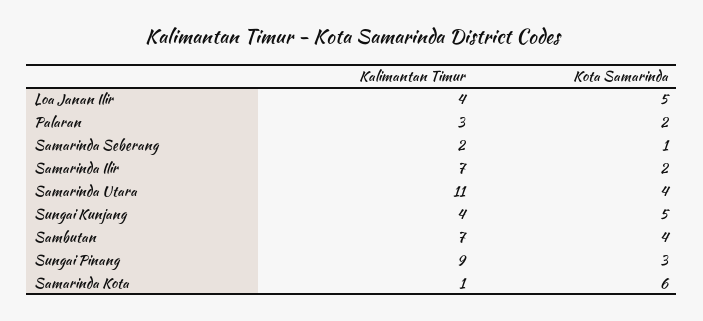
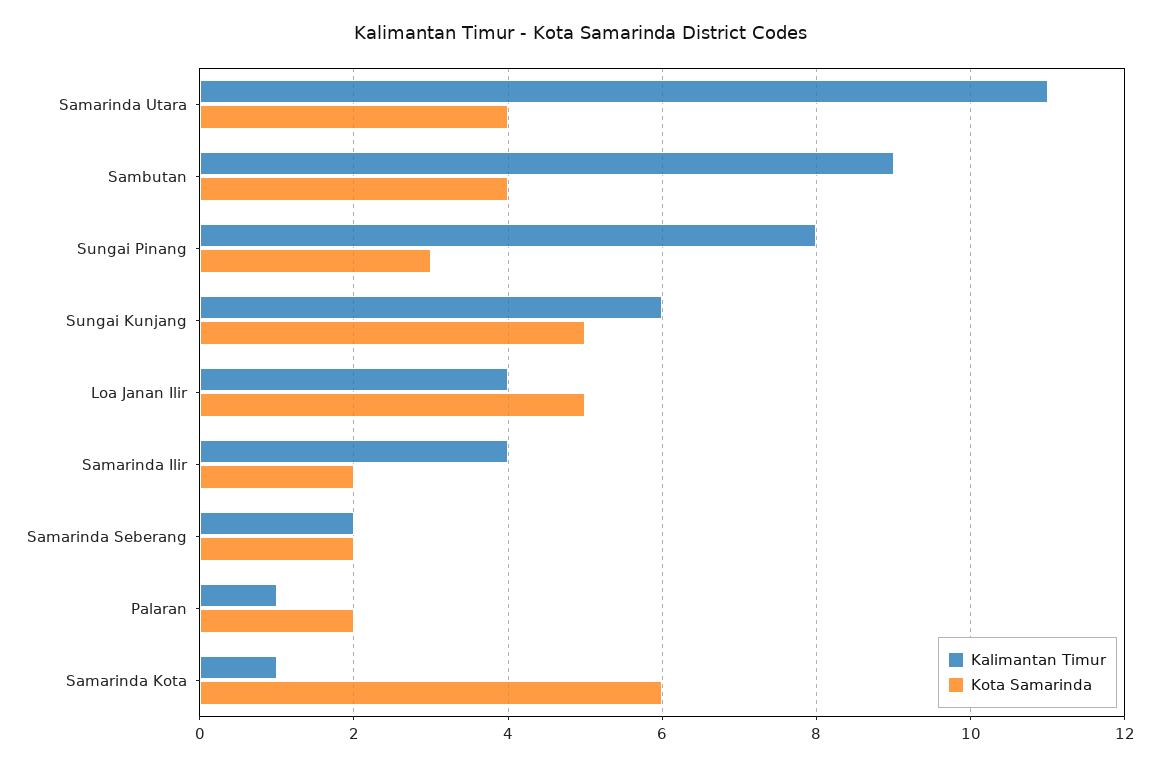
  {
    "Kalimantan Timur": {
      "Loa Janan Ilir": 4,
-     "Palaran": 3,
+     "Palaran": 1,
      "Samarinda Seberang": 2,
-     "Samarinda Ilir": 7,
+     "Samarinda Ilir": 4,
      "Samarinda Utara": 11,
-     "Sungai Kunjang": 4,
+     "Sungai Kunjang": 6,
-     "Sambutan": 7,
+     "Sambutan": 9,
-     "Sungai Pinang": 9,
+     "Sungai Pinang": 8,
      "Samarinda Kota": 1
    },
    "Kota Samarinda": {
      "Loa Janan Ilir": 5,
      "Palaran": 2,
-     "Samarinda Seberang": 1,
+     "Samarinda Seberang": 2,
      "Samarinda Ilir": 2,
      "Samarinda Utara": 4,
      "Sungai Kunjang": 5,
      "Sambutan": 4,
      "Sungai Pinang": 3,
      "Samarinda Kota": 6
    }
  }

